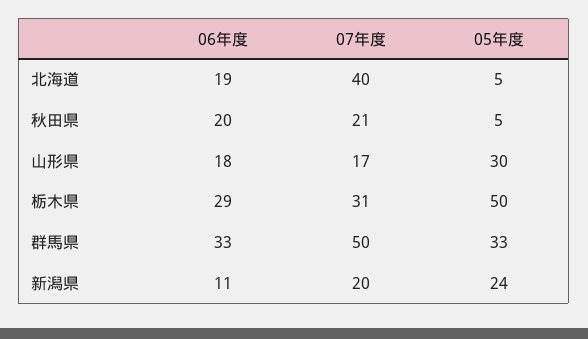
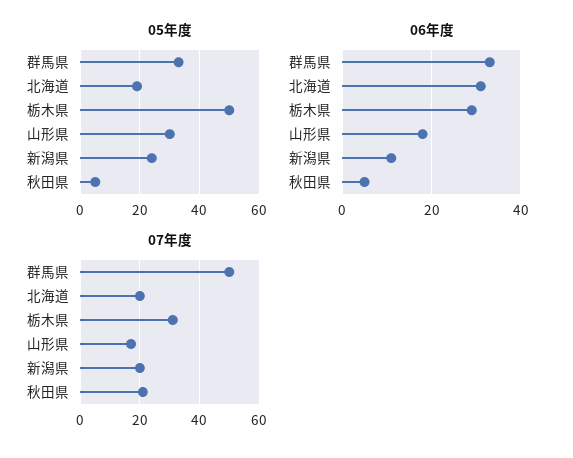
  {
    "06年度": {
-     "北海道": 19,
+     "北海道": 30,
-     "秋田県": 20,
+     "秋田県": 5,
      "山形県": 18,
      "栃木県": 29,
      "群馬県": 33,
      "新潟県": 11
    },
    "07年度": {
-     "北海道": 40,
+     "北海道": 20,
      "秋田県": 21,
      "山形県": 17,
      "栃木県": 31,
      "群馬県": 50,
      "新潟県": 20
    },
    "05年度": {
-     "北海道": 5,
+     "北海道": 20,
      "秋田県": 5,
      "山形県": 30,
      "栃木県": 50,
      "群馬県": 33,
      "新潟県": 24
    }
  }

